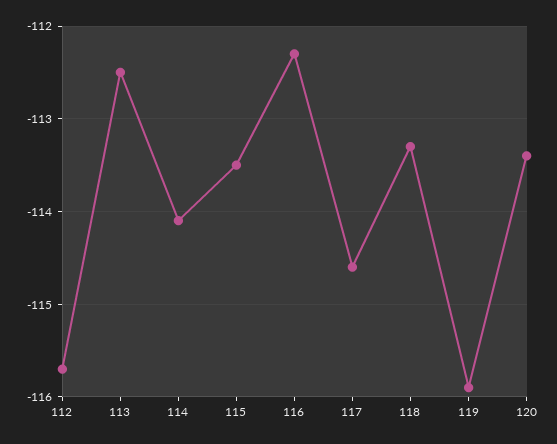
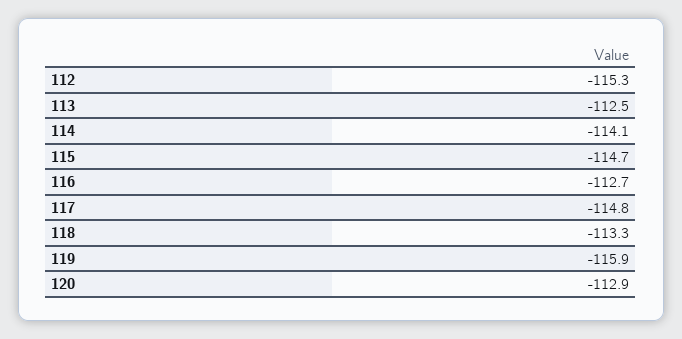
  {
-   "112": -115.7,
+   "112": -115.3,
    "113": -112.5,
    "114": -114.1,
-   "115": -113.5,
+   "115": -114.7,
-   "116": -112.3,
+   "116": -112.7,
-   "117": -114.6,
+   "117": -114.8,
    "118": -113.3,
    "119": -115.9,
-   "120": -113.4
+   "120": -112.9
  }

